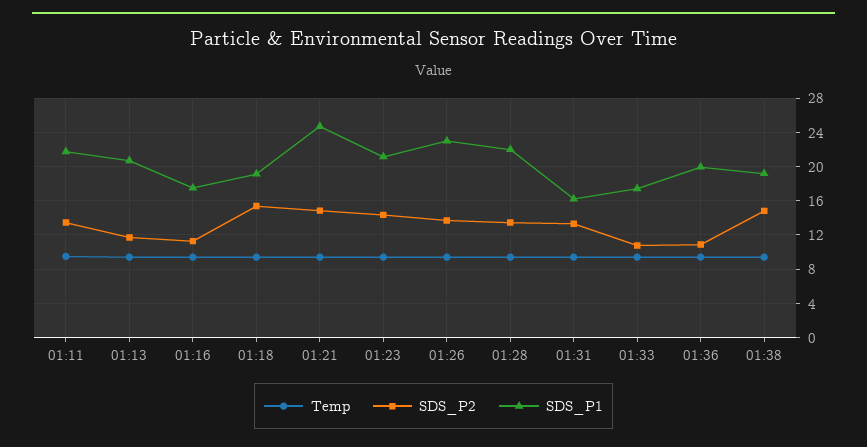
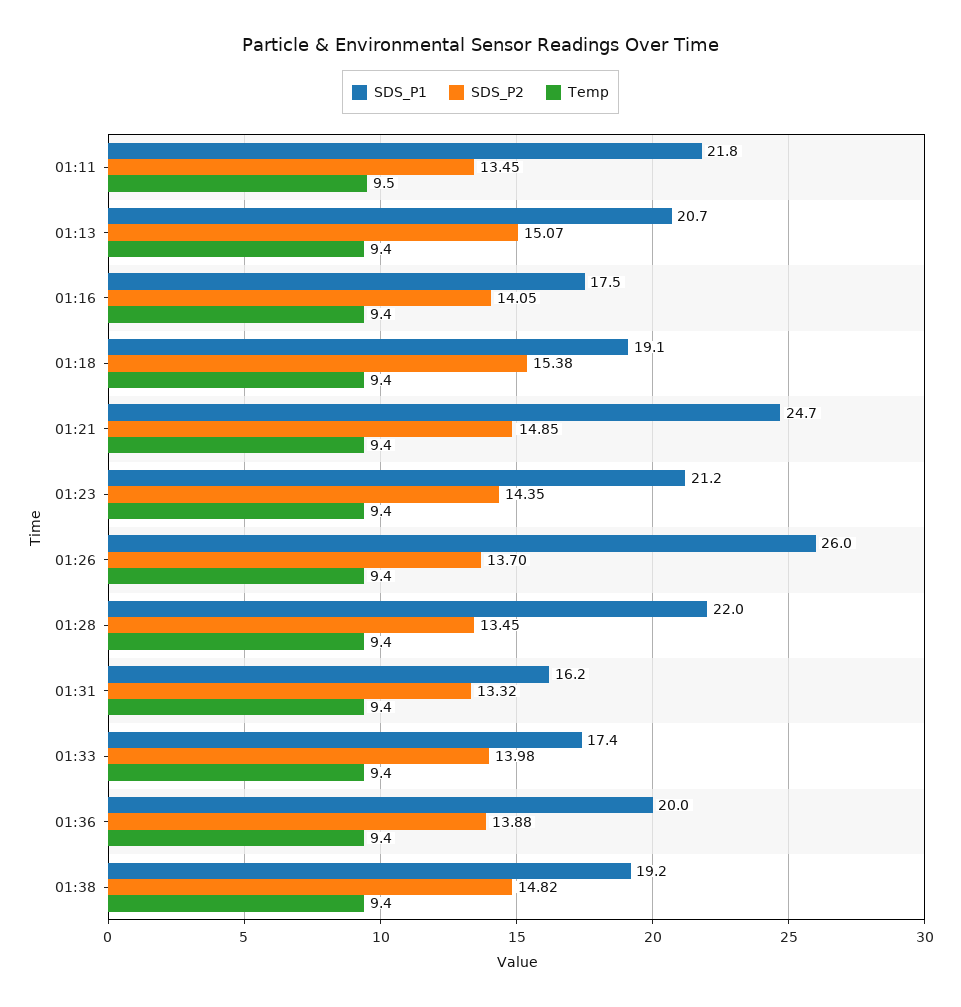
  {
    "Temp": {
      "01:11": 9.5,
      "01:13": 9.4,
      "01:16": 9.4,
      "01:18": 9.4,
      "01:21": 9.4,
      "01:23": 9.4,
      "01:26": 9.4,
      "01:28": 9.4,
      "01:31": 9.4,
      "01:33": 9.4,
      "01:36": 9.4,
      "01:38": 9.4
    },
    "SDS_P2": {
      "01:11": 13.45,
-     "01:13": 12,
+     "01:13": 15.07,
-     "01:16": 11,
+     "01:16": 14.05,
      "01:18": 15.38,
      "01:21": 14.85,
      "01:23": 14.35,
      "01:26": 13.7,
      "01:28": 13.45,
      "01:31": 13.32,
-     "01:33": 11,
+     "01:33": 13.98,
-     "01:36": 11,
+     "01:36": 13.88,
      "01:38": 14.82
    },
    "SDS_P1": {
      "01:11": 21.8,
      "01:13": 20.7,
      "01:16": 17.5,
      "01:18": 19.1,
      "01:21": 24.7,
      "01:23": 21.2,
-     "01:26": 23,
+     "01:26": 26,
      "01:28": 22,
      "01:31": 16.2,
      "01:33": 17.4,
      "01:36": 20,
      "01:38": 19.2
    }
  }

